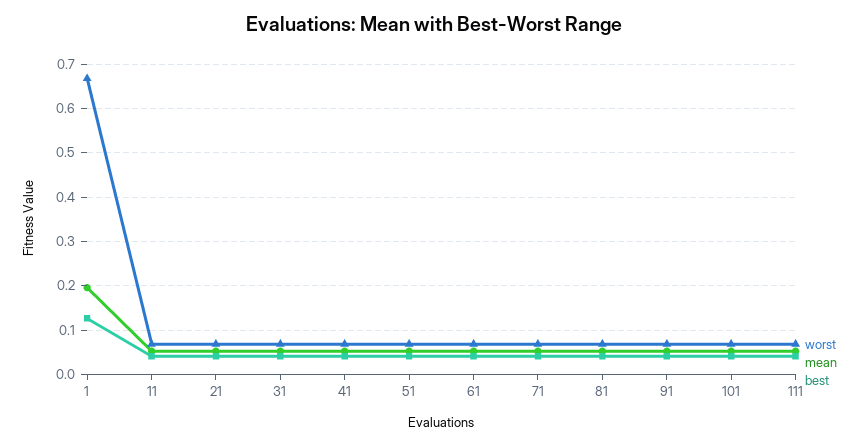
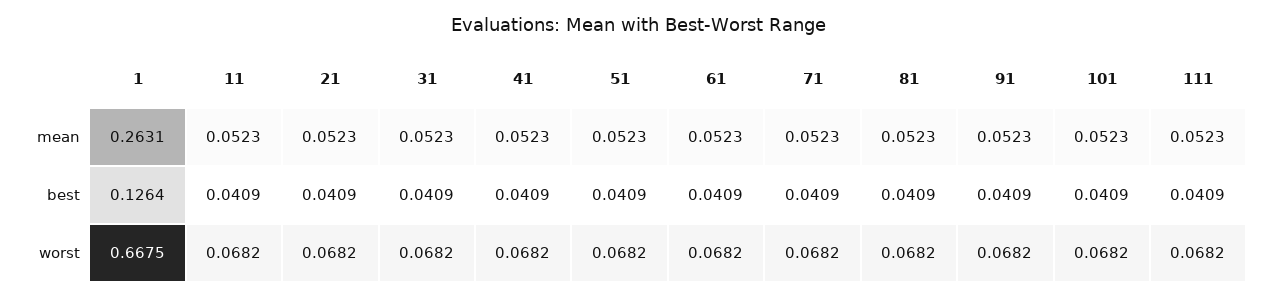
  {
    "worst": {
      "1": 0.6675,
      "11": 0.0682,
      "21": 0.0682,
      "31": 0.0682,
      "41": 0.0682,
      "51": 0.0682,
      "61": 0.0682,
      "71": 0.0682,
      "81": 0.0682,
      "91": 0.0682,
      "101": 0.0682,
      "111": 0.0682
    },
    "mean": {
-     "1": 0.2,
+     "1": 0.2631,
      "11": 0.0523,
      "21": 0.0523,
      "31": 0.0523,
      "41": 0.0523,
      "51": 0.0523,
      "61": 0.0523,
      "71": 0.0523,
      "81": 0.0523,
      "91": 0.0523,
      "101": 0.0523,
      "111": 0.0523
    },
    "best": {
      "1": 0.1264,
      "11": 0.0409,
      "21": 0.0409,
      "31": 0.0409,
      "41": 0.0409,
      "51": 0.0409,
      "61": 0.0409,
      "71": 0.0409,
      "81": 0.0409,
      "91": 0.0409,
      "101": 0.0409,
      "111": 0.0409
    }
  }

